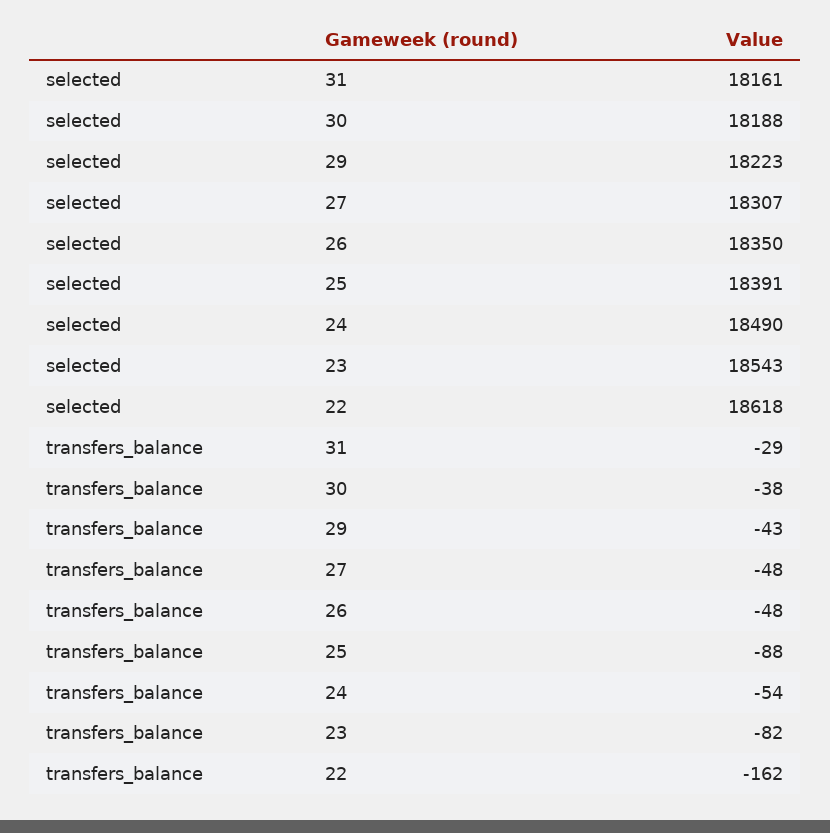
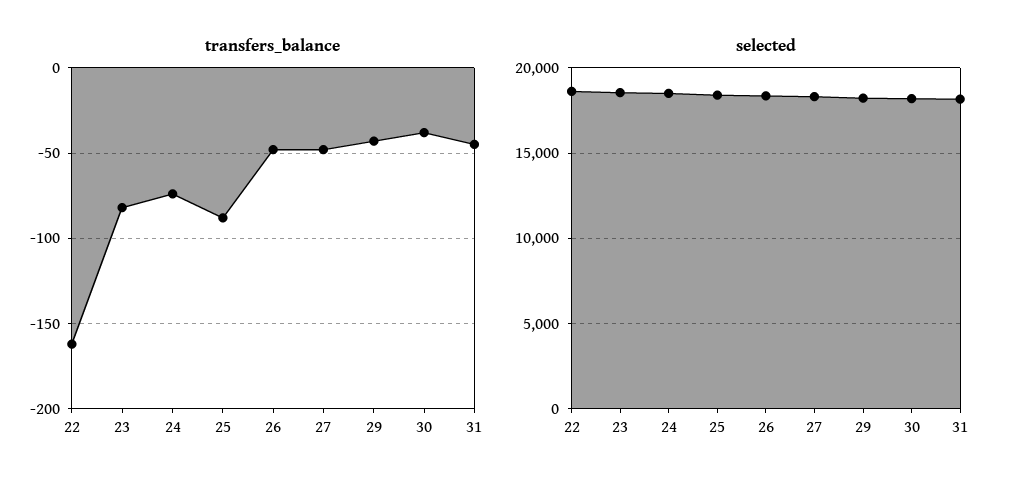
  {
    "selected": {
      "31": 18161,
      "30": 18188,
      "29": 18223,
      "27": 18307,
      "26": 18350,
      "25": 18391,
      "24": 18490,
      "23": 18543,
      "22": 18618
    },
    "transfers_balance": {
-     "31": -29,
+     "31": -45,
      "30": -38,
      "29": -43,
      "27": -48,
      "26": -48,
      "25": -88,
-     "24": -54,
+     "24": -75,
      "23": -82,
      "22": -162
    }
  }

